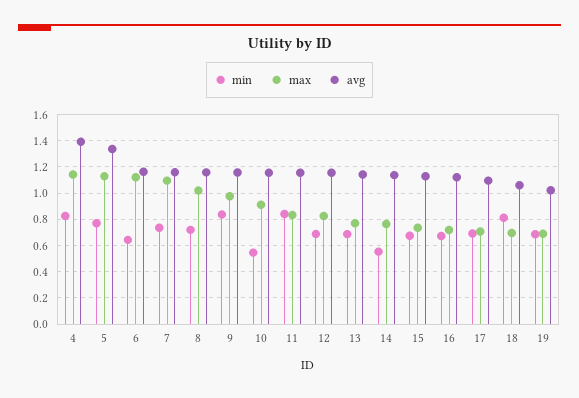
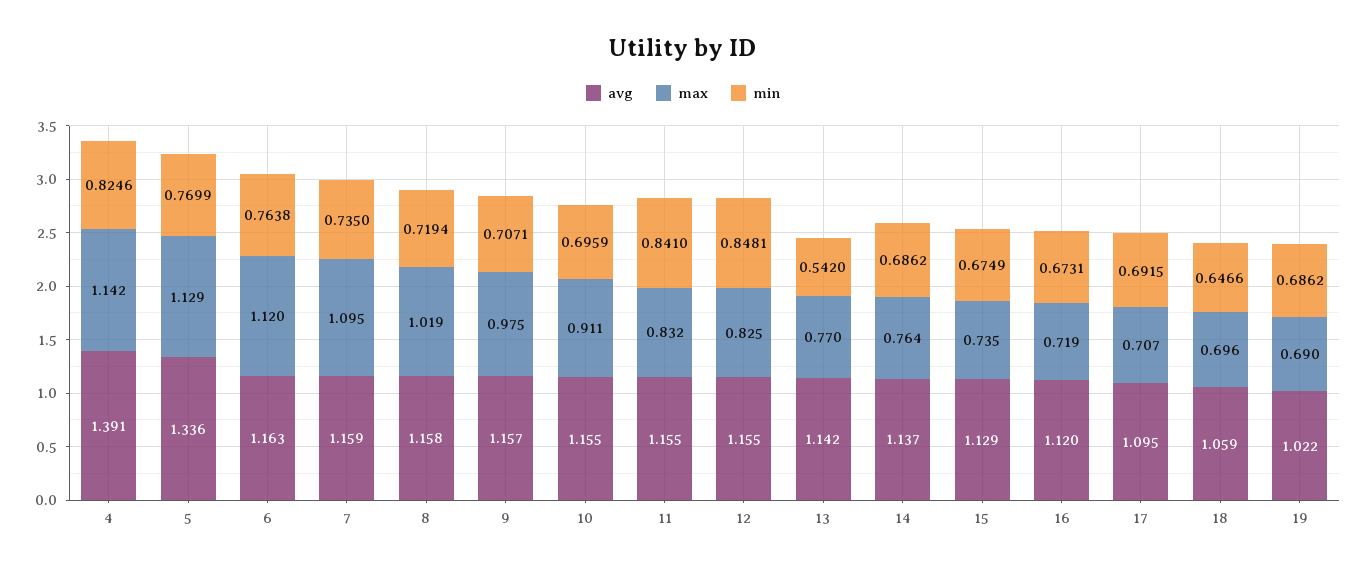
  {
    "min": {
      "4": 0.8246,
      "5": 0.7699,
-     "6": 0.65,
+     "6": 0.7638,
      "7": 0.735,
      "8": 0.7194,
-     "9": 0.85,
+     "9": 0.7071,
-     "10": 0.55,
+     "10": 0.6959,
      "11": 0.841,
-     "12": 0.7,
+     "12": 0.8481,
-     "13": 0.7,
+     "13": 0.542,
-     "14": 0.55,
+     "14": 0.6862,
      "15": 0.6749,
      "16": 0.6731,
      "17": 0.6915,
-     "18": 0.8,
+     "18": 0.6466,
      "19": 0.6862
    },
    "max": {
      "4": 1.142,
      "5": 1.129,
      "6": 1.12,
      "7": 1.095,
      "8": 1.019,
      "9": 0.975,
      "10": 0.911,
      "11": 0.832,
      "12": 0.825,
      "13": 0.77,
      "14": 0.764,
      "15": 0.735,
      "16": 0.719,
      "17": 0.707,
      "18": 0.696,
      "19": 0.69
    },
    "avg": {
      "4": 1.391,
      "5": 1.336,
      "6": 1.163,
      "7": 1.159,
      "8": 1.158,
      "9": 1.157,
      "10": 1.155,
      "11": 1.155,
      "12": 1.155,
      "13": 1.142,
      "14": 1.137,
      "15": 1.129,
      "16": 1.12,
      "17": 1.095,
      "18": 1.059,
      "19": 1.022
    }
  }

